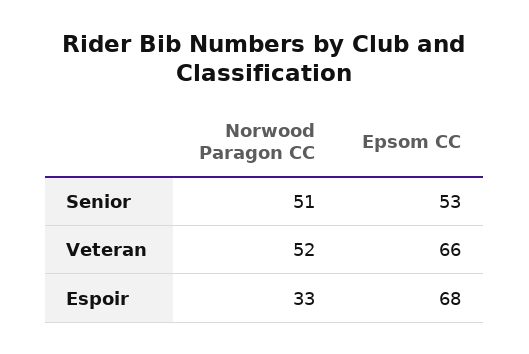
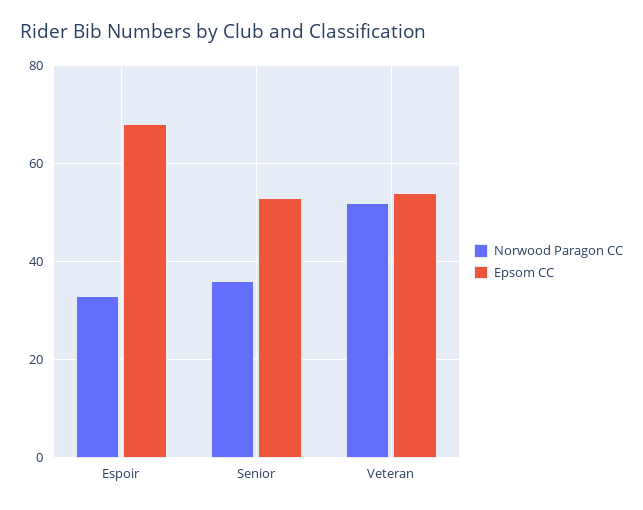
  {
    "Norwood Paragon CC": {
-     "Senior": 51,
+     "Senior": 35,
      "Veteran": 52,
      "Espoir": 33
    },
    "Epsom CC": {
      "Senior": 53,
-     "Veteran": 66,
+     "Veteran": 55,
      "Espoir": 68
    }
  }

